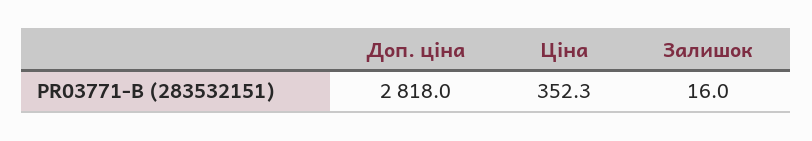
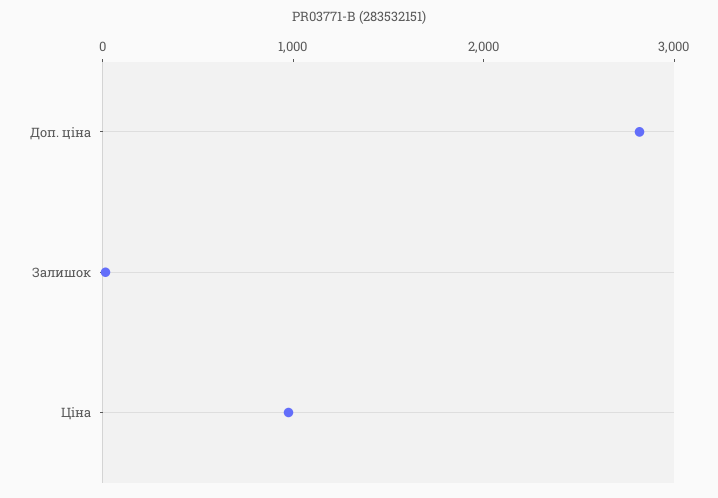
  {
    "Доп. ціна": 2818,
-   "Ціна": 352.3,
+   "Ціна": 1000,
    "Залишок": 16
  }

